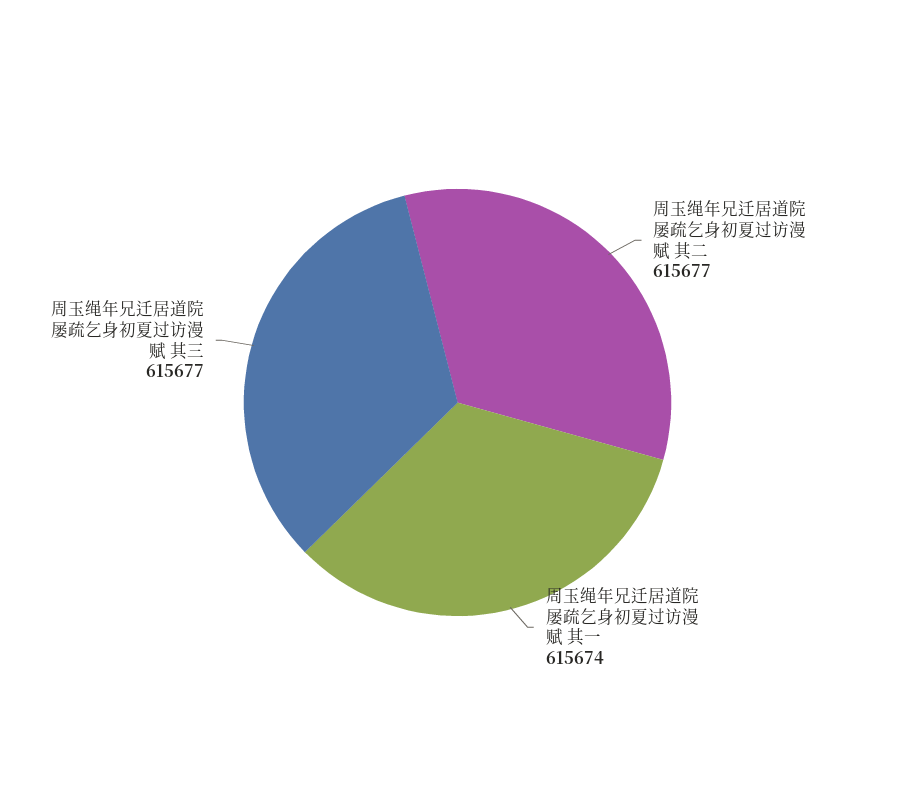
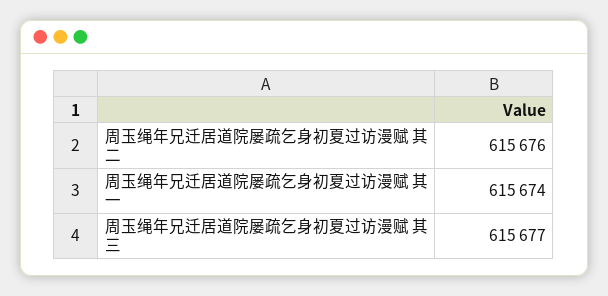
  {
-   "周玉绳年兄迁居道院屡疏乞身初夏过访漫赋 其二": 615677,
+   "周玉绳年兄迁居道院屡疏乞身初夏过访漫赋 其二": 615676,
    "周玉绳年兄迁居道院屡疏乞身初夏过访漫赋 其一": 615674,
    "周玉绳年兄迁居道院屡疏乞身初夏过访漫赋 其三": 615677
  }

